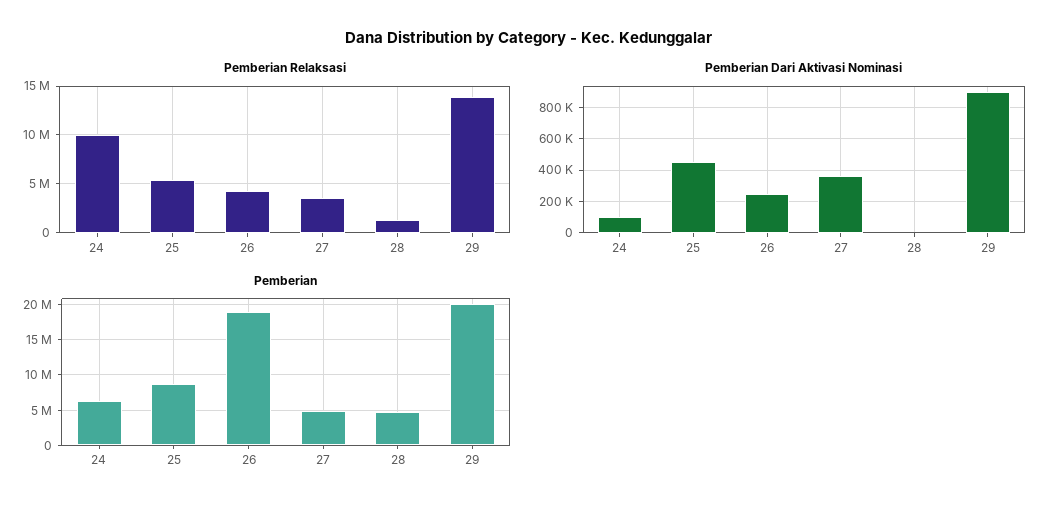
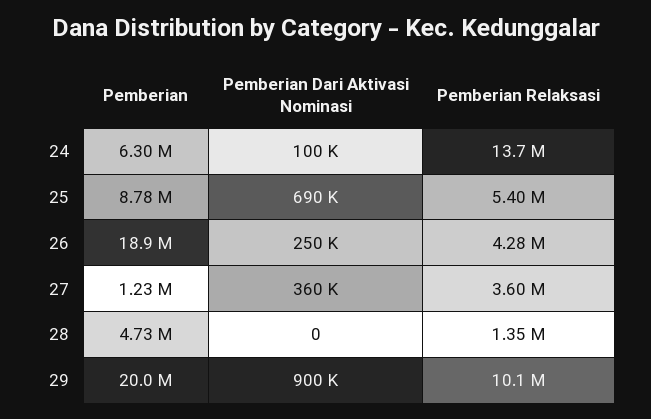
  {
    "Pemberian Relaksasi": {
-     "24": 10000000,
+     "24": 13700000,
      "25": 5400000,
      "26": 4280000,
      "27": 3600000,
      "28": 1350000,
-     "29": 14000000
+     "29": 10100000
    },
    "Pemberian Dari Aktivasi Nominasi": {
      "24": 100000,
-     "25": 450000,
+     "25": 690000,
      "26": 250000,
      "27": 360000,
      "28": 0,
      "29": 900000
    },
    "Pemberian": {
      "24": 6300000,
      "25": 8780000,
      "26": 18900000,
-     "27": 5000000,
+     "27": 1230000,
      "28": 4730000,
      "29": 20000000
    }
  }

